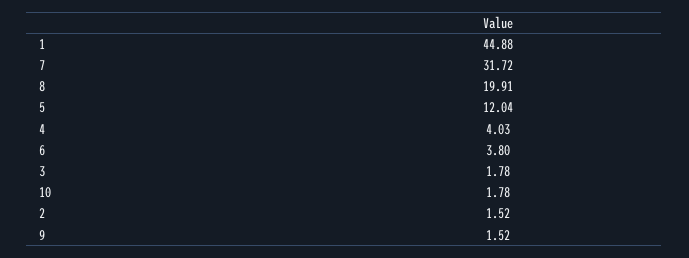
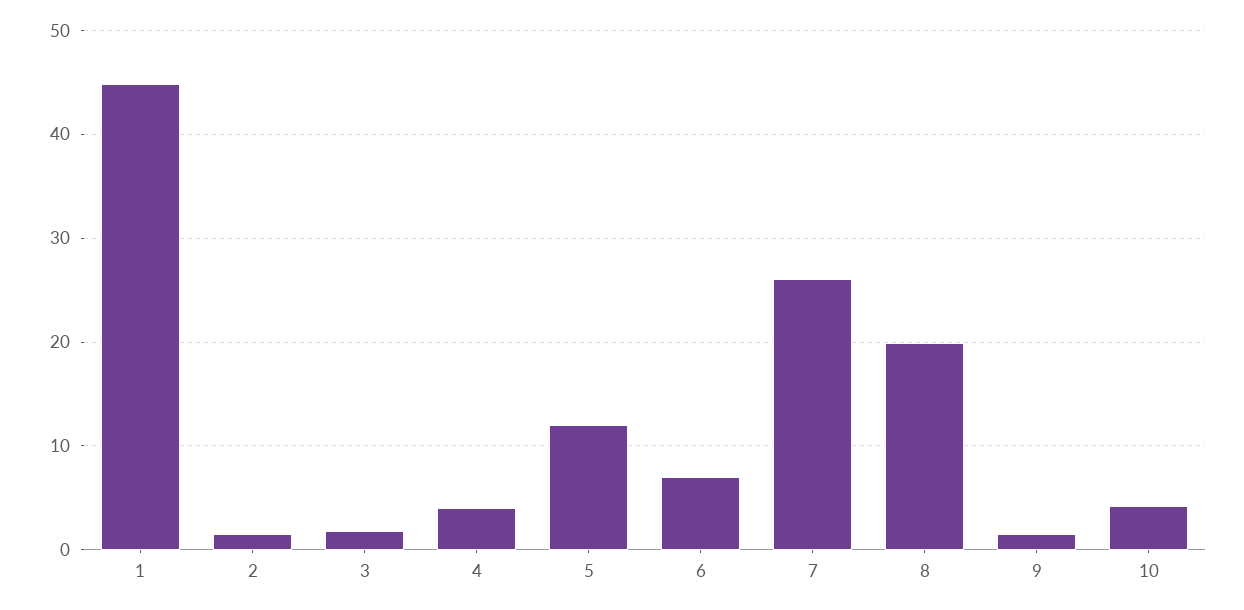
  {
    "1": 44.88,
-   "7": 31.72,
+   "7": 26,
    "8": 19.91,
    "5": 12.04,
    "4": 4.03,
-   "6": 3.8,
+   "6": 7,
    "3": 1.78,
-   "10": 1.78,
+   "10": 4,
    "2": 1.52,
    "9": 1.52
  }

